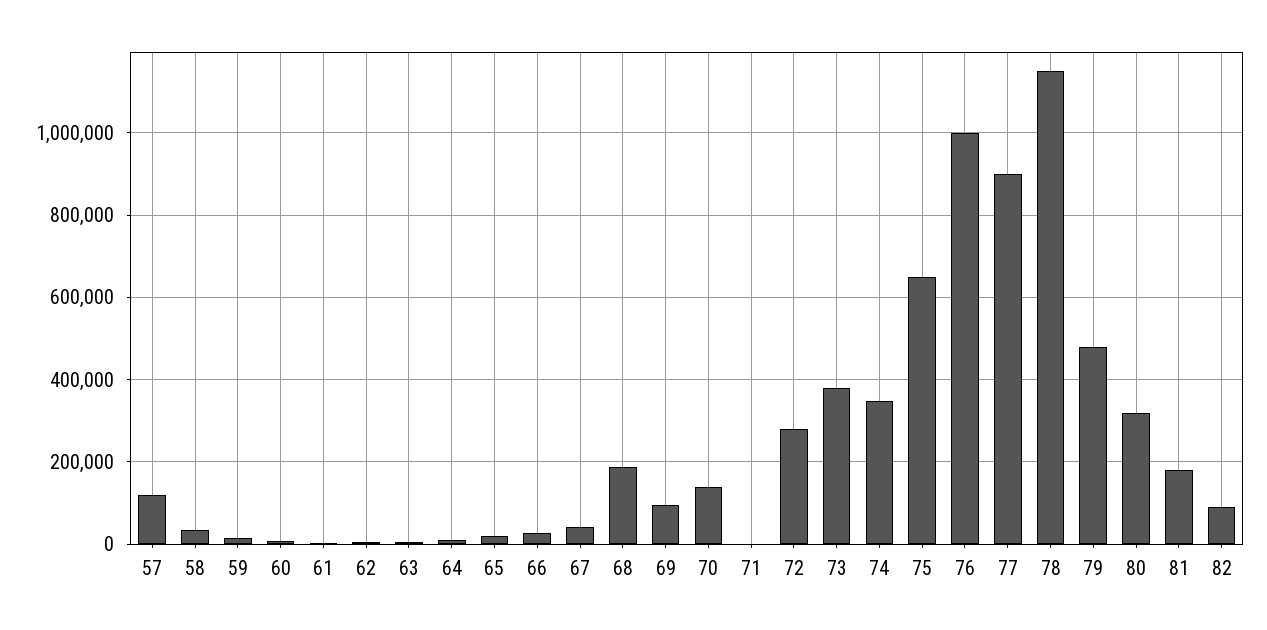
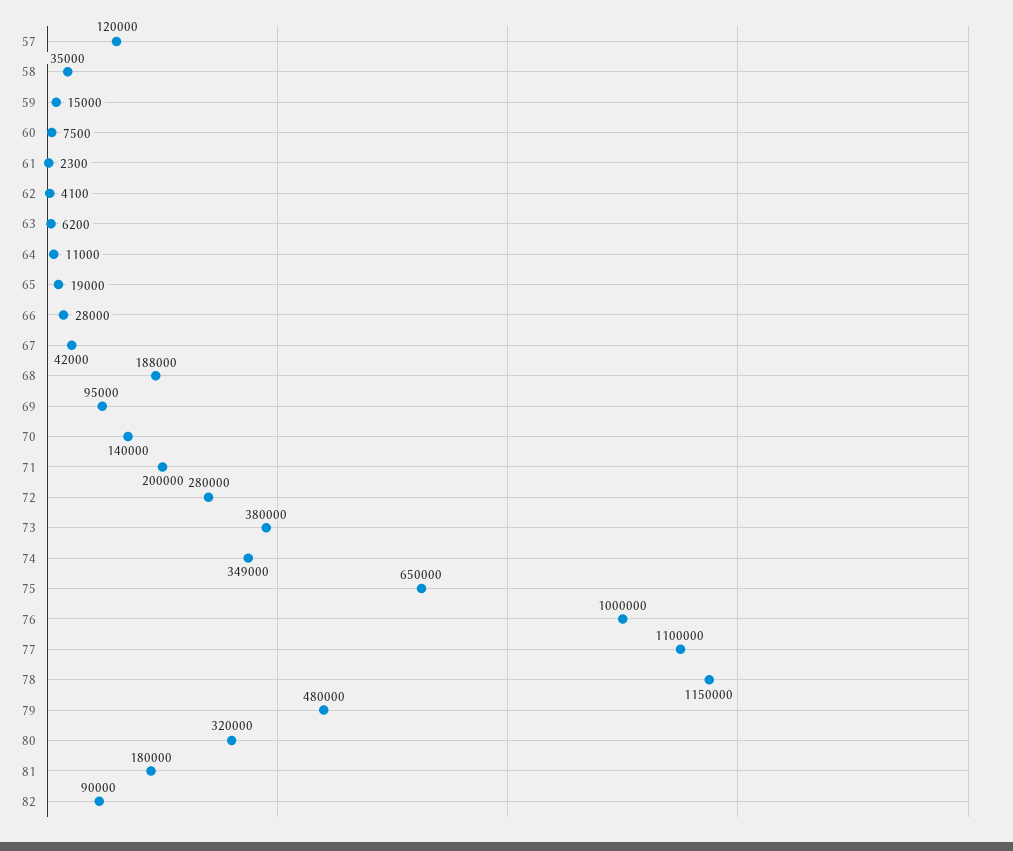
  {
    "57": 120000,
    "58": 35000,
    "59": 15000,
    "60": 7500,
    "61": 2300,
    "62": 4100,
    "63": 6200,
    "64": 11000,
    "65": 19000,
    "66": 28000,
    "67": 42000,
    "68": 188000,
    "69": 95000,
    "70": 140000,
-   "71": 0,
+   "71": 200000,
    "72": 280000,
    "73": 380000,
    "74": 349000,
    "75": 650000,
    "76": 1000000,
-   "77": 900000,
+   "77": 1100000,
    "78": 1150000,
    "79": 480000,
    "80": 320000,
    "81": 180000,
    "82": 90000
  }

